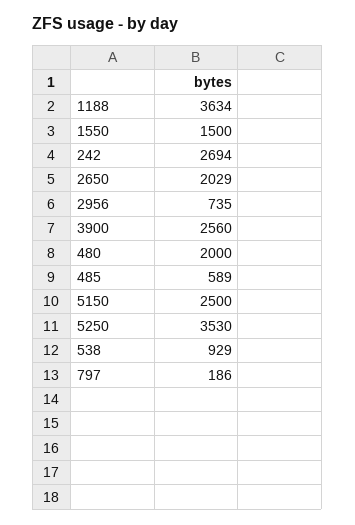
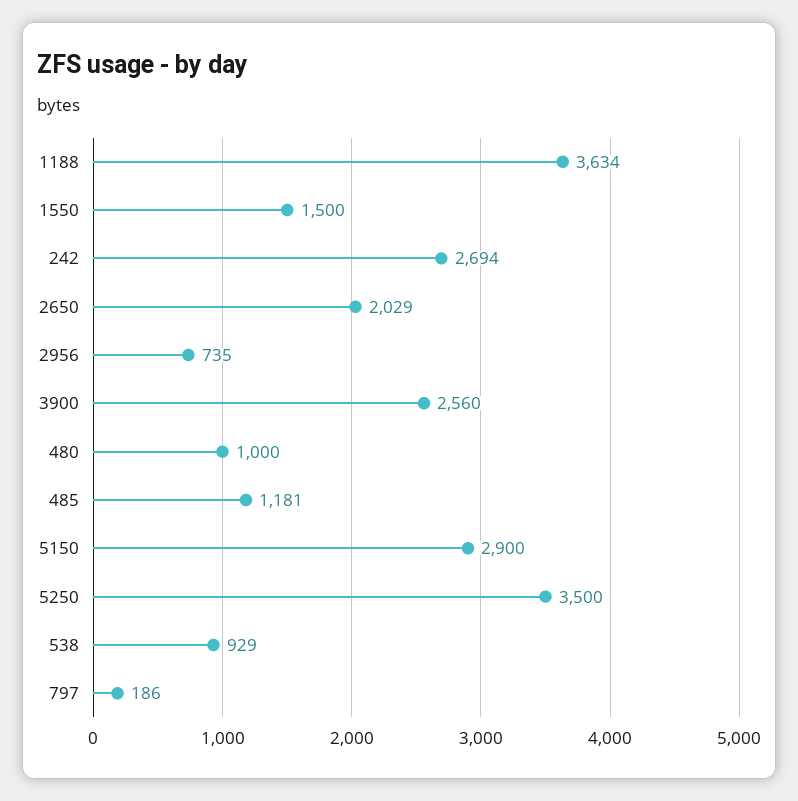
  {
    "1188": 3634,
    "1550": 1500,
    "242": 2694,
    "2650": 2029,
    "2956": 735,
    "3900": 2560,
-   "480": 2000,
+   "480": 1000,
-   "485": 589,
+   "485": 1181,
-   "5150": 2500,
+   "5150": 2900,
-   "5250": 3530,
+   "5250": 3500,
    "538": 929,
    "797": 186
  }

